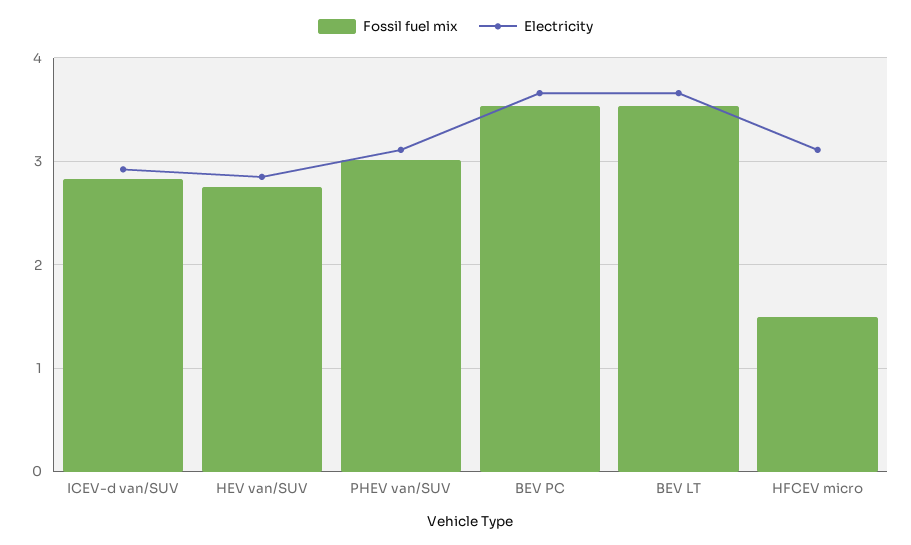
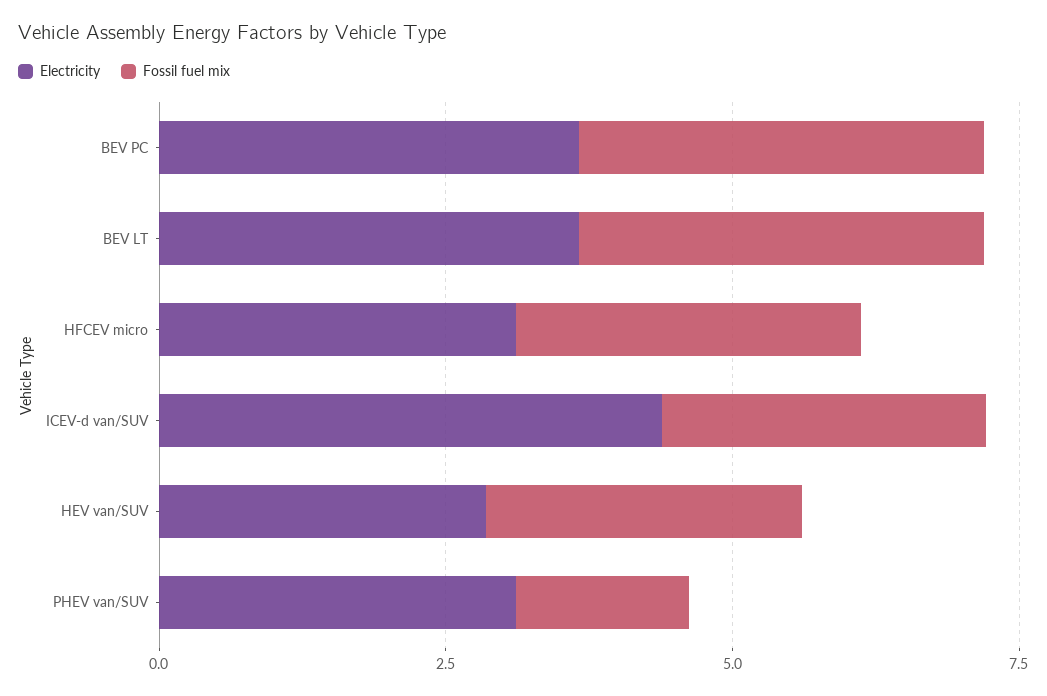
  {
    "Fossil fuel mix": {
      "ICEV-d van/SUV": 2.8,
      "HEV van/SUV": 2.8,
-     "PHEV van/SUV": 3,
+     "PHEV van/SUV": 1.5,
      "BEV PC": 3.5,
      "BEV LT": 3.5,
-     "HFCEV micro": 1.5
+     "HFCEV micro": 3
    },
    "Electricity": {
-     "ICEV-d van/SUV": 2.9,
+     "ICEV-d van/SUV": 4.5,
      "HEV van/SUV": 2.8,
      "PHEV van/SUV": 3.1,
      "BEV PC": 3.7,
      "BEV LT": 3.7,
      "HFCEV micro": 3.1
    }
  }

